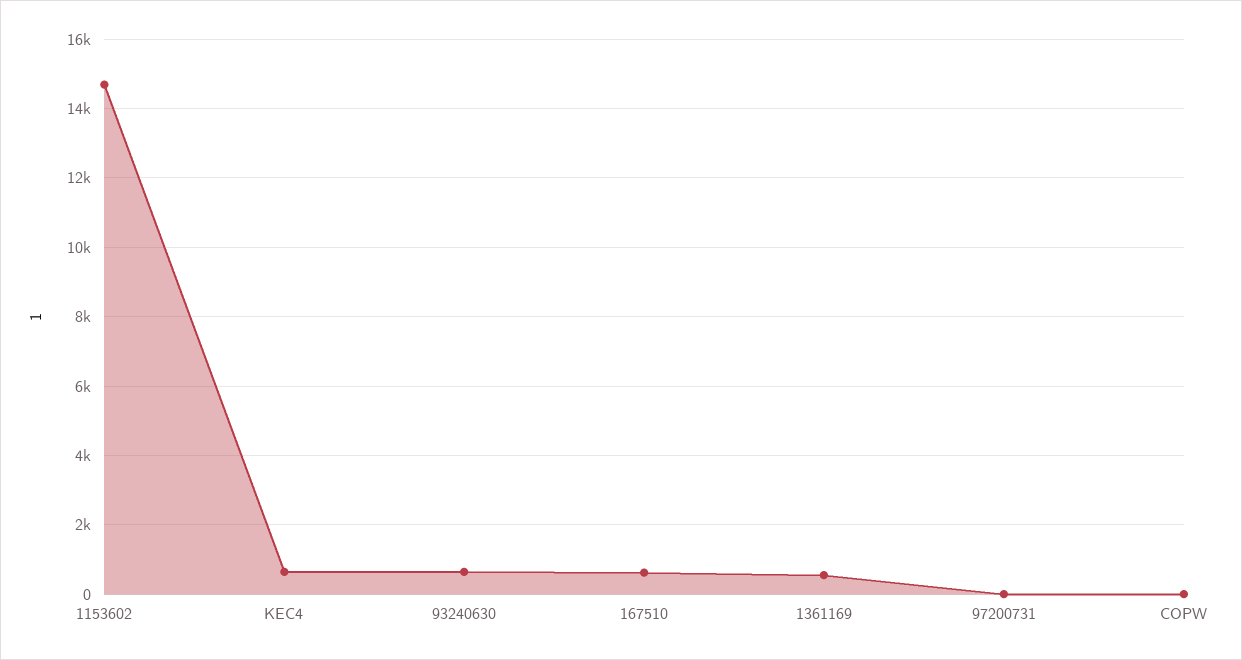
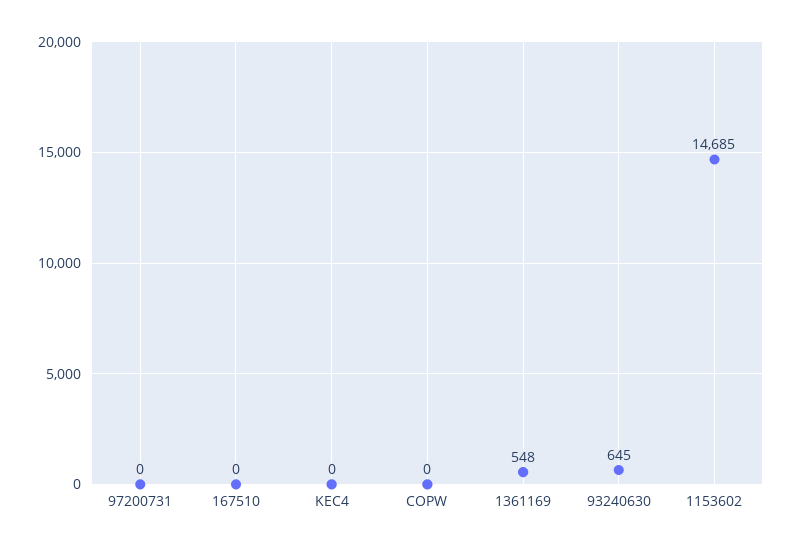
  {
    "1153602": 14685,
-   "KEC4": 600,
+   "KEC4": 0,
    "93240630": 645,
-   "167510": 600,
+   "167510": 0,
    "1361169": 548,
    "97200731": 0,
    "COPW": 0
  }

